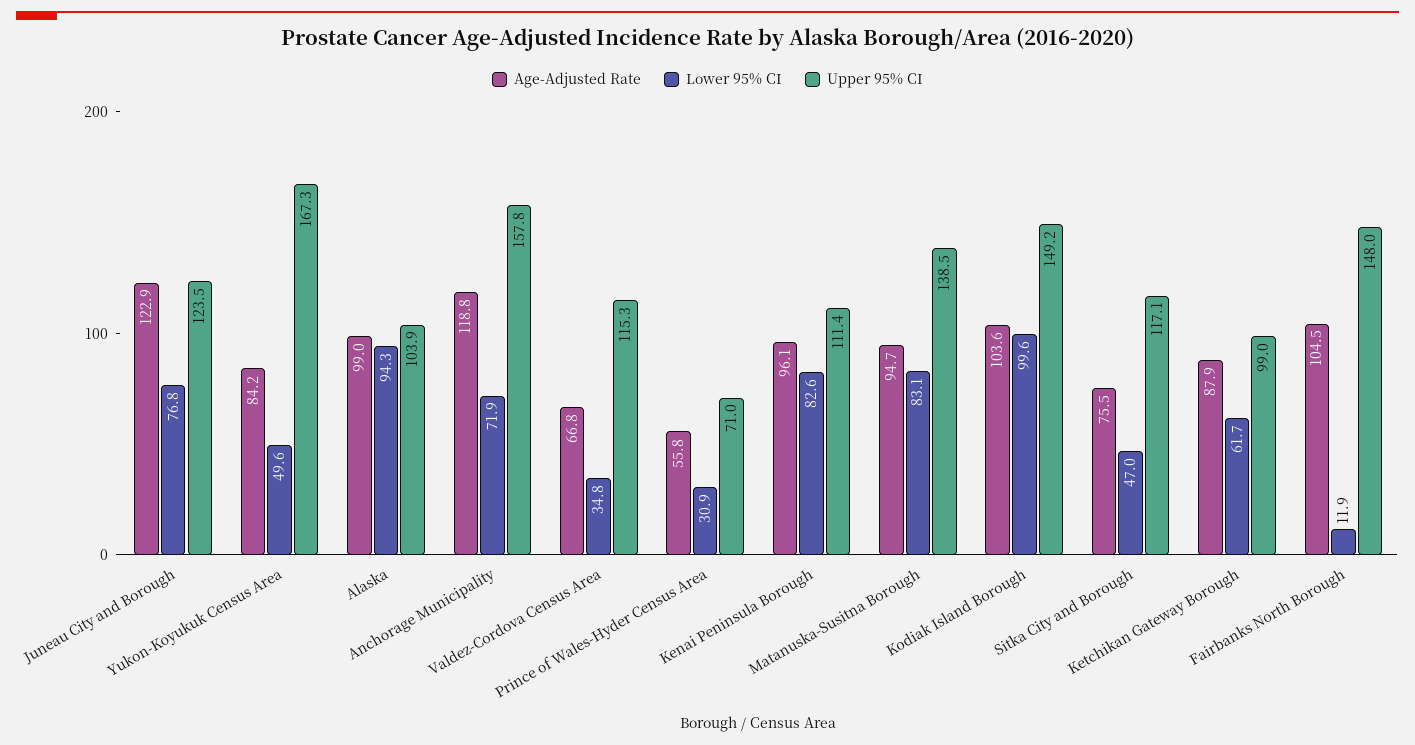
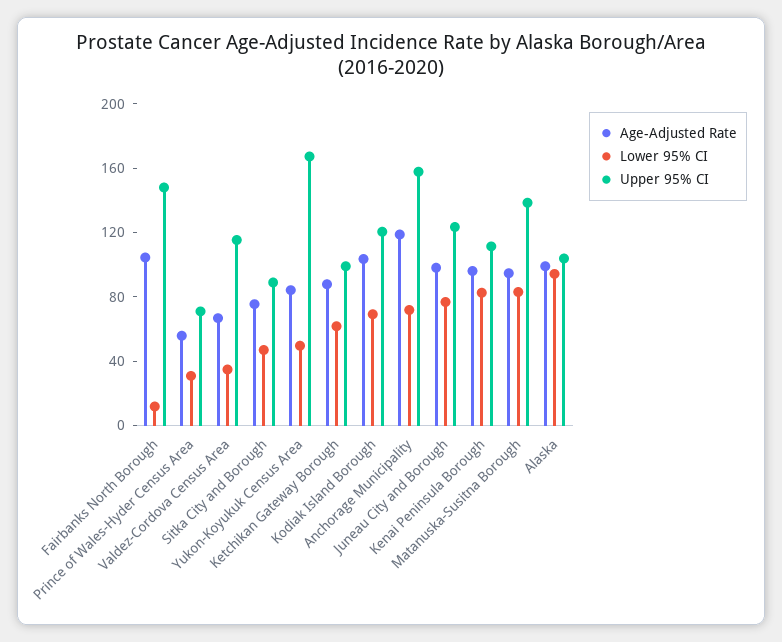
  {
    "Age-Adjusted Rate": {
-     "Juneau City and Borough": 122.9,
+     "Juneau City and Borough": 100,
      "Yukon-Koyukuk Census Area": 84.2,
      "Alaska": 99,
      "Anchorage Municipality": 118.8,
      "Valdez-Cordova Census Area": 66.8,
      "Prince of Wales-Hyder Census Area": 55.8,
      "Kenai Peninsula Borough": 96.1,
      "Matanuska-Susitna Borough": 94.7,
      "Kodiak Island Borough": 103.6,
      "Sitka City and Borough": 75.5,
      "Ketchikan Gateway Borough": 87.9,
      "Fairbanks North Borough": 104.5
    },
    "Lower 95% CI": {
      "Juneau City and Borough": 76.8,
      "Yukon-Koyukuk Census Area": 49.6,
      "Alaska": 94.3,
      "Anchorage Municipality": 71.9,
      "Valdez-Cordova Census Area": 34.8,
      "Prince of Wales-Hyder Census Area": 30.9,
      "Kenai Peninsula Borough": 82.6,
      "Matanuska-Susitna Borough": 83.1,
-     "Kodiak Island Borough": 99.6,
+     "Kodiak Island Borough": 70,
      "Sitka City and Borough": 47,
      "Ketchikan Gateway Borough": 61.7,
      "Fairbanks North Borough": 11.9
    },
    "Upper 95% CI": {
      "Juneau City and Borough": 123.5,
      "Yukon-Koyukuk Census Area": 167.3,
      "Alaska": 103.9,
      "Anchorage Municipality": 157.8,
      "Valdez-Cordova Census Area": 115.3,
      "Prince of Wales-Hyder Census Area": 71,
      "Kenai Peninsula Borough": 111.4,
      "Matanuska-Susitna Borough": 138.5,
-     "Kodiak Island Borough": 149.2,
+     "Kodiak Island Borough": 120,
-     "Sitka City and Borough": 117.1,
+     "Sitka City and Borough": 90,
      "Ketchikan Gateway Borough": 99,
      "Fairbanks North Borough": 148
    }
  }

